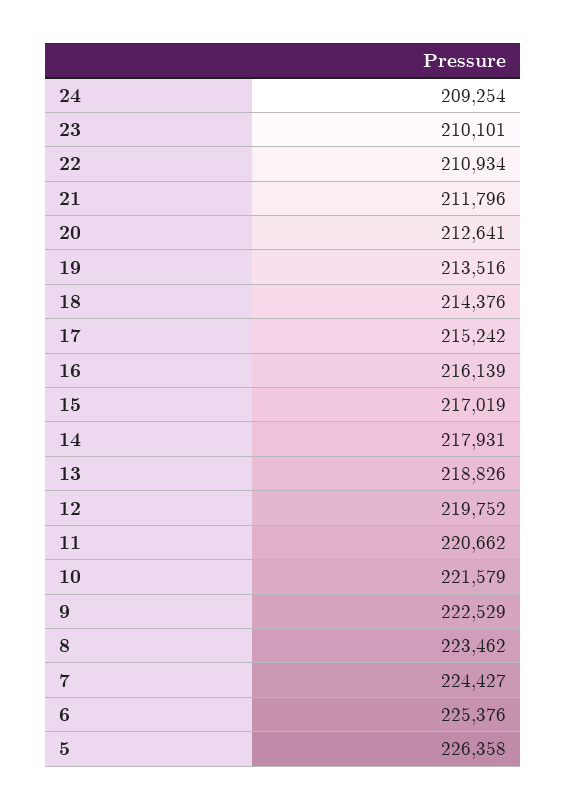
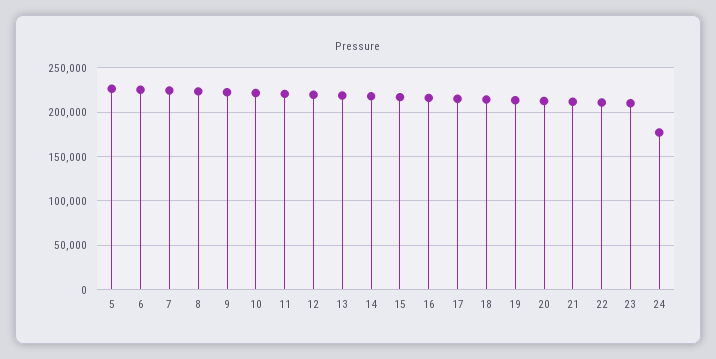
  {
-   "24": 209254,
+   "24": 180000,
    "23": 210101,
    "22": 210934,
    "21": 211796,
    "20": 212641,
    "19": 213516,
    "18": 214376,
    "17": 215242,
    "16": 216139,
    "15": 217019,
    "14": 217931,
    "13": 218826,
    "12": 219752,
    "11": 220662,
    "10": 221579,
    "9": 222529,
    "8": 223462,
    "7": 224427,
    "6": 225376,
    "5": 226358
  }

